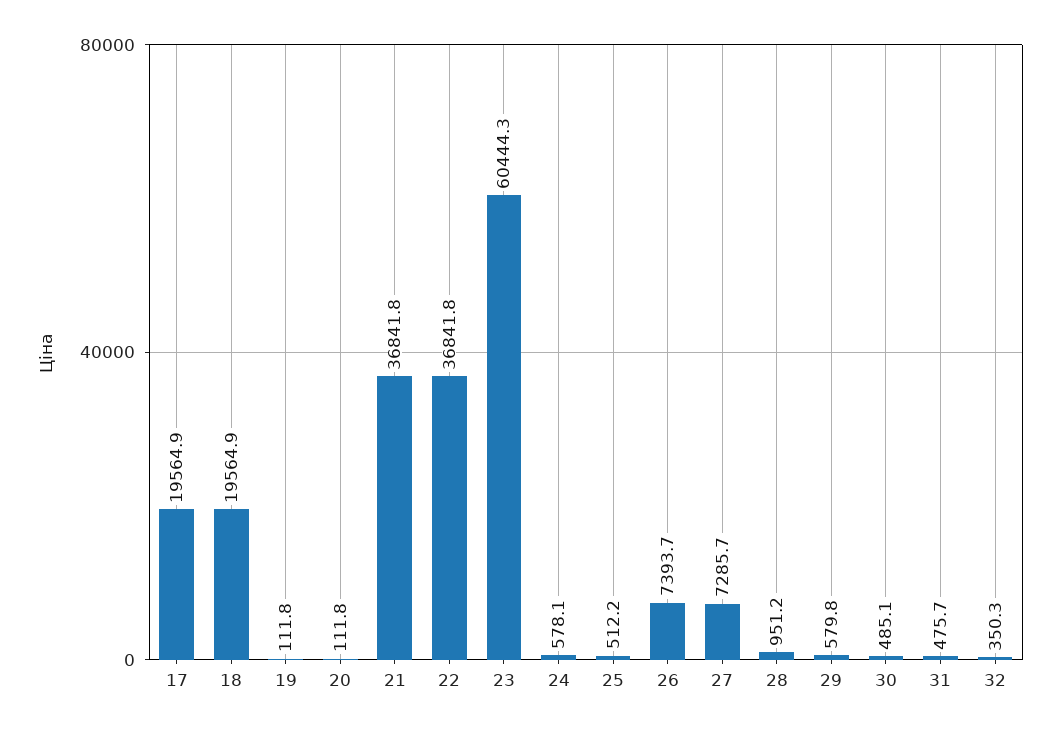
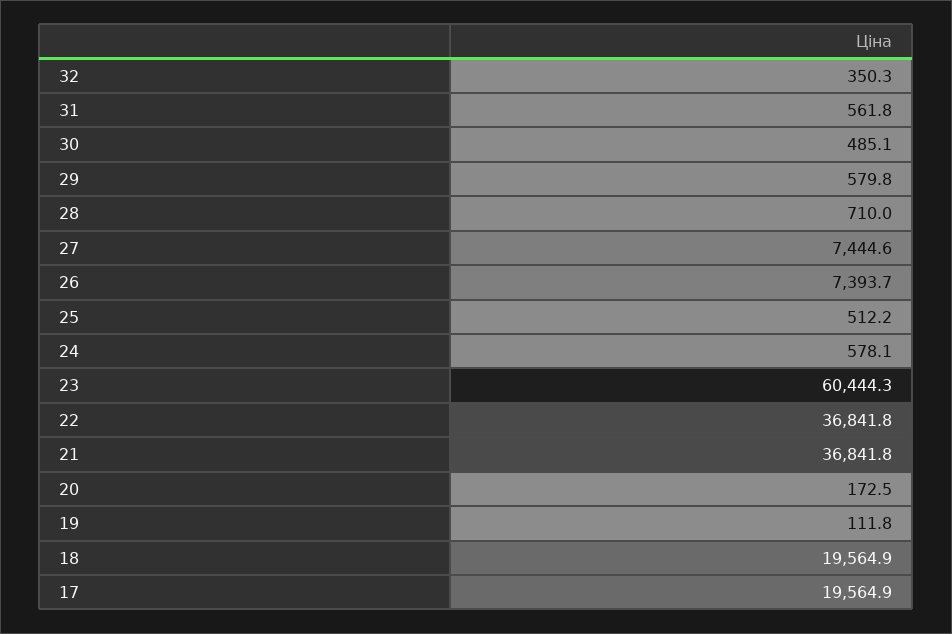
  {
    "17": 19564.9,
    "18": 19564.9,
    "19": 111.8,
-   "20": 111.8,
+   "20": 172.5,
    "21": 36841.8,
    "22": 36841.8,
    "23": 60444.3,
    "24": 578.1,
    "25": 512.2,
    "26": 7393.7,
-   "27": 7285.7,
+   "27": 7444.6,
-   "28": 951.2,
+   "28": 710,
    "29": 579.8,
    "30": 485.1,
-   "31": 475.7,
+   "31": 561.8,
    "32": 350.3
  }

